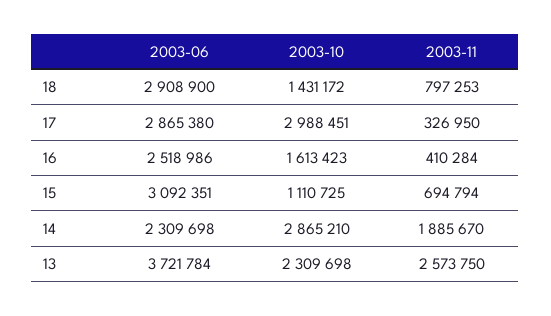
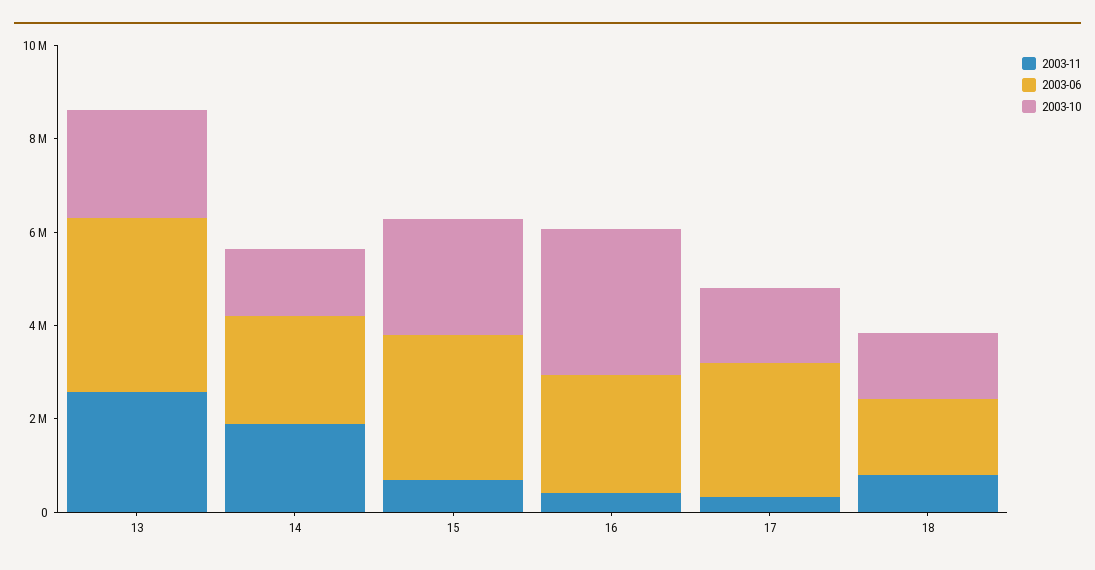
  {
    "2003-06": {
-     "18": 2908900,
+     "18": 1500000,
      "17": 2865380,
      "16": 2518986,
      "15": 3092351,
      "14": 2309698,
      "13": 3721784
    },
    "2003-10": {
      "18": 1431172,
-     "17": 2988451,
+     "17": 1500000,
-     "16": 1613423,
+     "16": 3000000,
-     "15": 1110725,
+     "15": 2500000,
-     "14": 2865210,
+     "14": 1500000,
      "13": 2309698
    },
    "2003-11": {
      "18": 797253,
      "17": 326950,
      "16": 410284,
      "15": 694794,
      "14": 1885670,
      "13": 2573750
    }
  }

